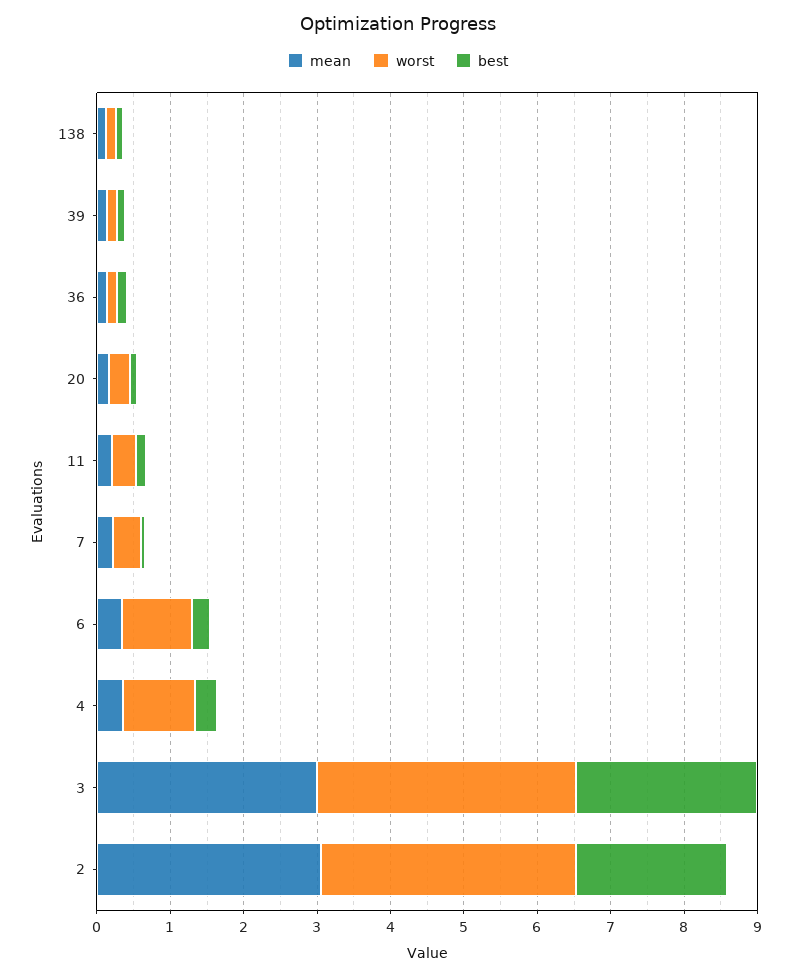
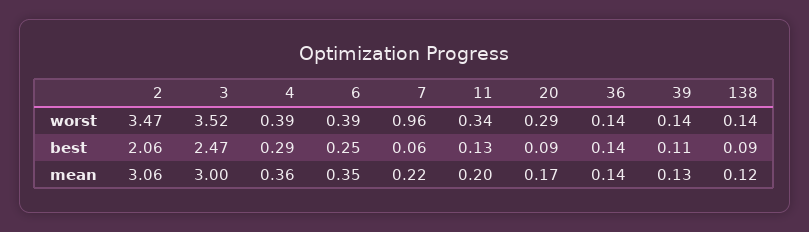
  {
    "mean": {
      "138": 0.12,
      "39": 0.13,
      "36": 0.14,
      "20": 0.17,
      "11": 0.2,
      "7": 0.22,
      "6": 0.35,
      "4": 0.36,
      "3": 3,
      "2": 3.06
    },
    "worst": {
      "138": 0.14,
      "39": 0.14,
      "36": 0.14,
      "20": 0.29,
      "11": 0.34,
-     "7": 0.4,
+     "7": 0.96,
-     "6": 1,
+     "6": 0.39,
-     "4": 1,
+     "4": 0.39,
      "3": 3.52,
      "2": 3.47
    },
    "best": {
      "138": 0.09,
      "39": 0.11,
      "36": 0.14,
      "20": 0.09,
      "11": 0.13,
      "7": 0.06,
      "6": 0.25,
      "4": 0.29,
      "3": 2.47,
      "2": 2.06
    }
  }

